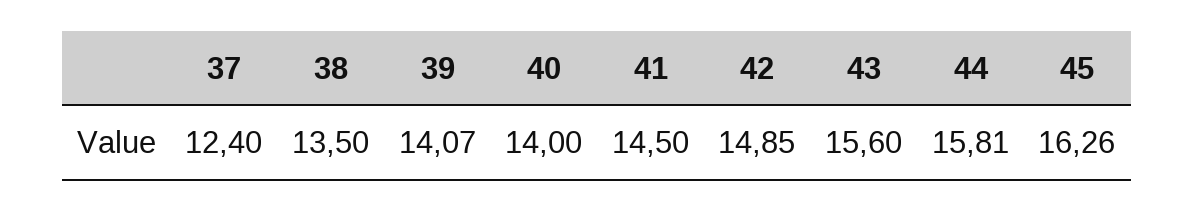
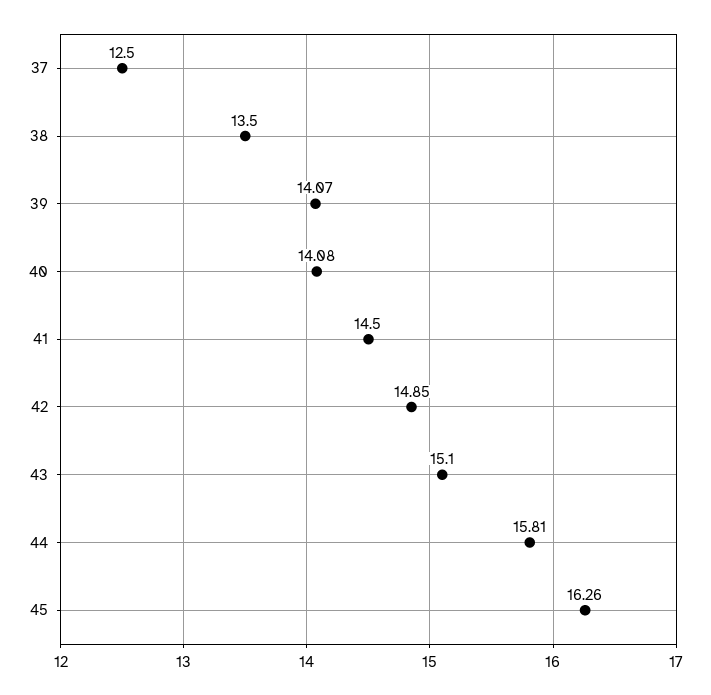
  {
-   "37": 12.4,
+   "37": 12.5,
    "38": 13.5,
    "39": 14.07,
-   "40": 14,
+   "40": 14.08,
    "41": 14.5,
    "42": 14.85,
-   "43": 15.6,
+   "43": 15.1,
    "44": 15.81,
    "45": 16.26
  }

